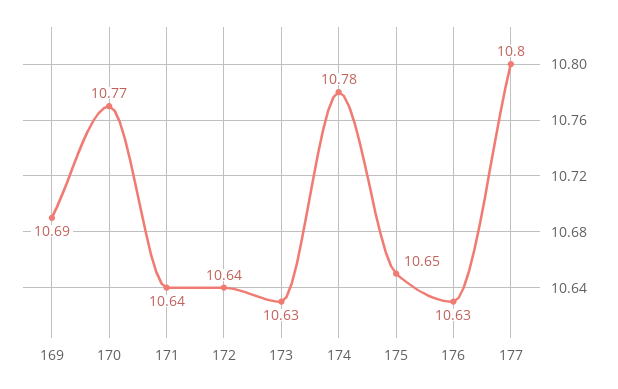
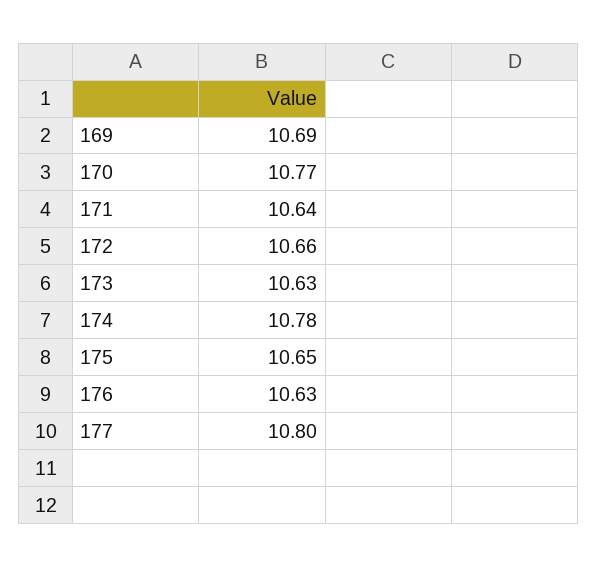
  {
    "169": 10.69,
    "170": 10.77,
    "171": 10.64,
-   "172": 10.64,
+   "172": 10.66,
    "173": 10.63,
    "174": 10.78,
    "175": 10.65,
    "176": 10.63,
    "177": 10.8
  }

